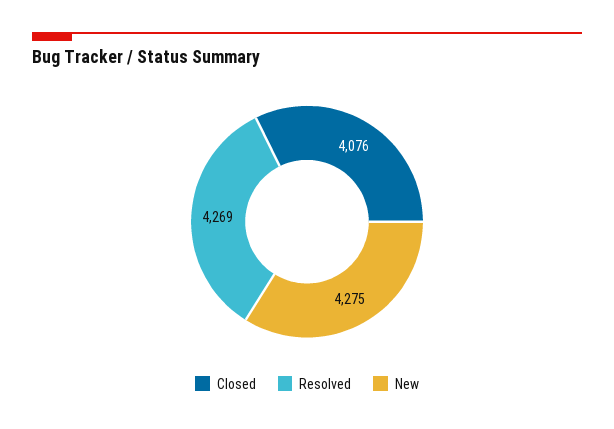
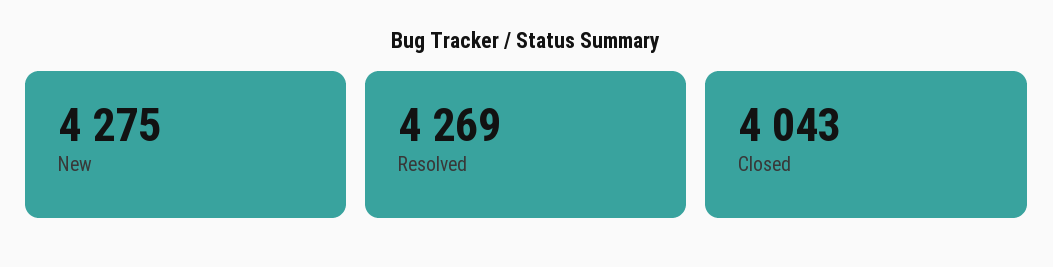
  {
-   "Closed": 4076,
+   "Closed": 4043,
    "Resolved": 4269,
    "New": 4275
  }

